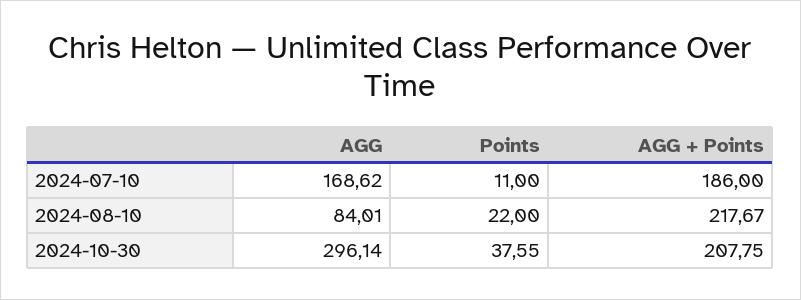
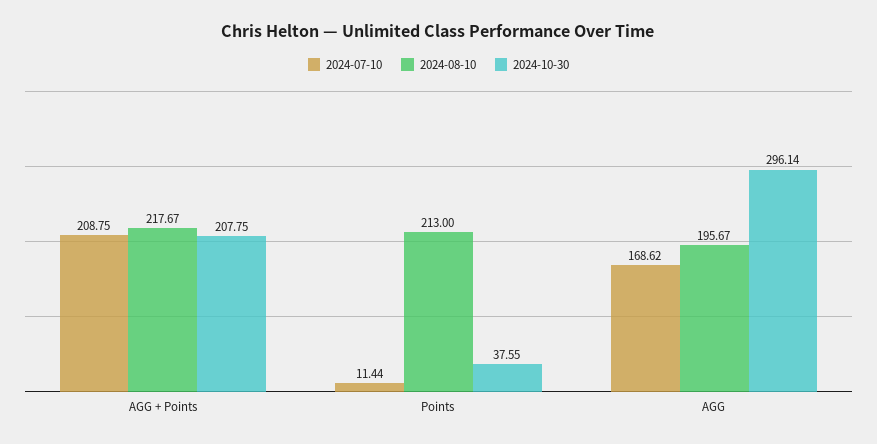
  {
    "2024-07-10": {
      "AGG": 168.62,
-     "Points": 11,
+     "Points": 11.44,
-     "AGG + Points": 186
+     "AGG + Points": 208.75
    },
    "2024-08-10": {
-     "AGG": 84.01,
+     "AGG": 195.67,
-     "Points": 22,
+     "Points": 213,
      "AGG + Points": 217.67
    },
    "2024-10-30": {
      "AGG": 296.14,
      "Points": 37.55,
      "AGG + Points": 207.75
    }
  }

